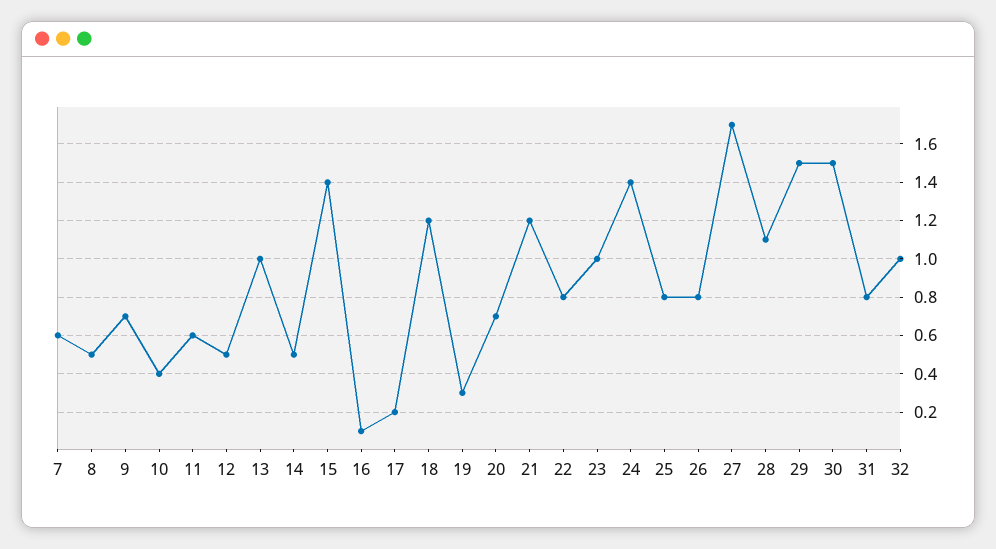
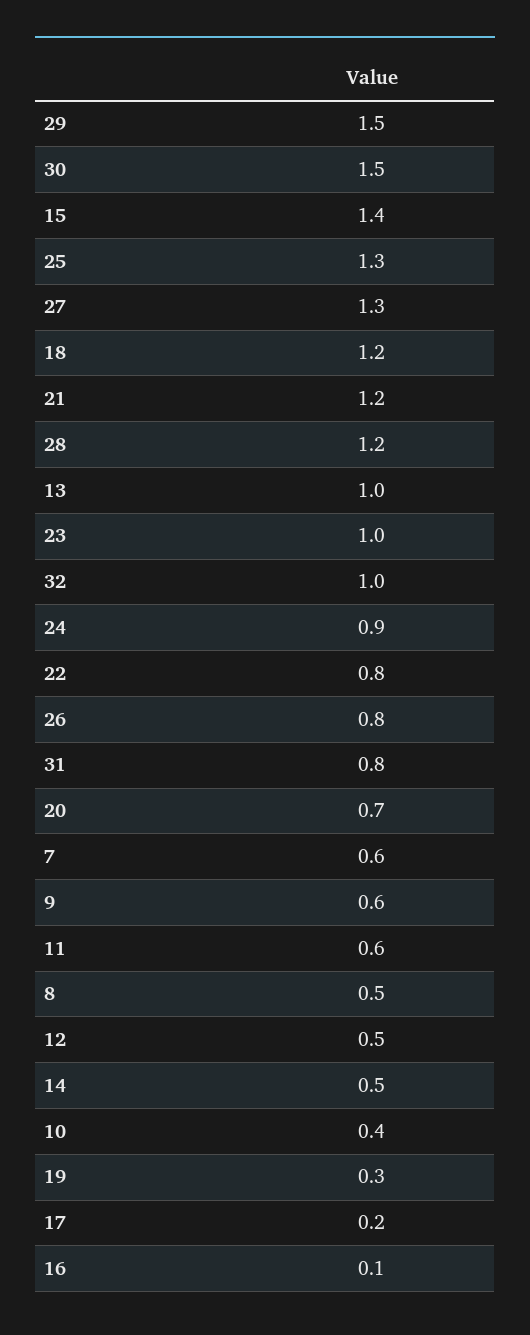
  {
    "7": 0.6,
    "8": 0.5,
-   "9": 0.7,
+   "9": 0.6,
    "10": 0.4,
    "11": 0.6,
    "12": 0.5,
    "13": 1,
    "14": 0.5,
    "15": 1.4,
    "16": 0.1,
    "17": 0.2,
    "18": 1.2,
    "19": 0.3,
    "20": 0.7,
    "21": 1.2,
    "22": 0.8,
    "23": 1,
-   "24": 1.4,
+   "24": 0.9,
-   "25": 0.8,
+   "25": 1.3,
    "26": 0.8,
-   "27": 1.7,
+   "27": 1.3,
-   "28": 1.1,
+   "28": 1.2,
    "29": 1.5,
    "30": 1.5,
    "31": 0.8,
    "32": 1
  }

